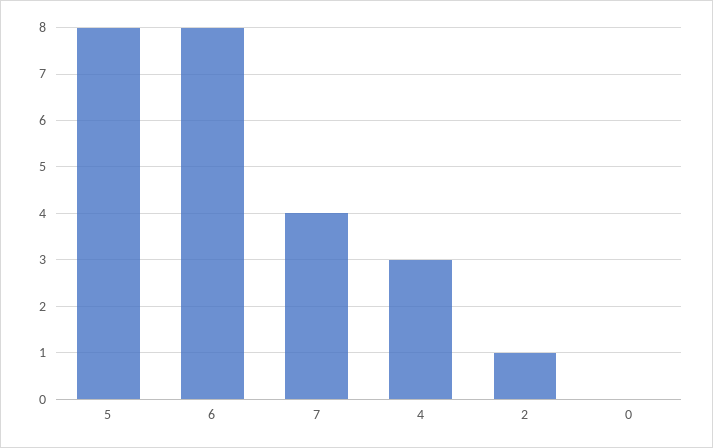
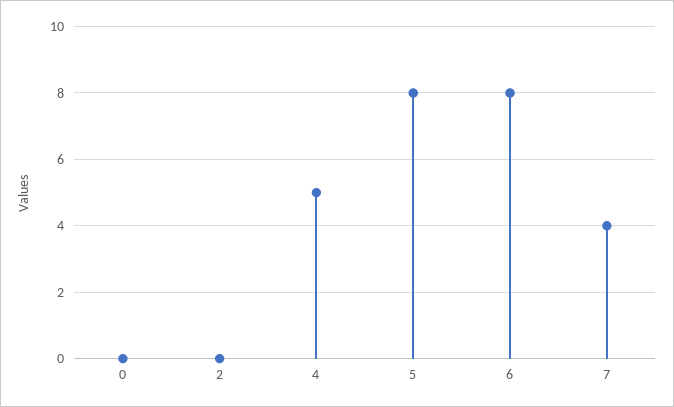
  {
    "5": 8,
    "6": 8,
    "7": 4,
-   "4": 3,
+   "4": 5,
-   "2": 1,
+   "2": 0,
    "0": 0
  }

